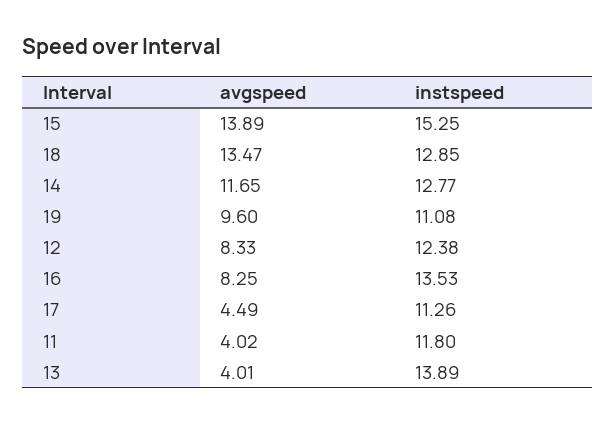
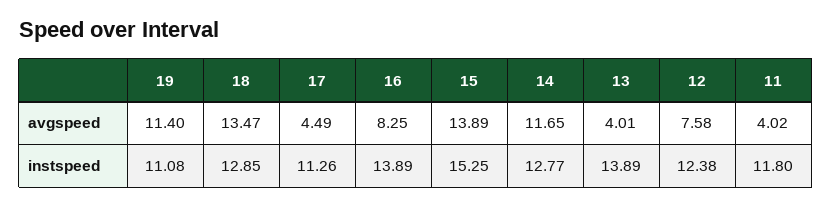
  {
    "avgspeed": {
      "15": 13.89,
      "18": 13.47,
      "14": 11.65,
-     "19": 9.6,
+     "19": 11.4,
-     "12": 8.33,
+     "12": 7.58,
      "16": 8.25,
      "17": 4.49,
      "11": 4.02,
      "13": 4.01
    },
    "instspeed": {
      "15": 15.25,
      "18": 12.85,
      "14": 12.77,
      "19": 11.08,
      "12": 12.38,
-     "16": 13.53,
+     "16": 13.89,
      "17": 11.26,
      "11": 11.8,
      "13": 13.89
    }
  }

